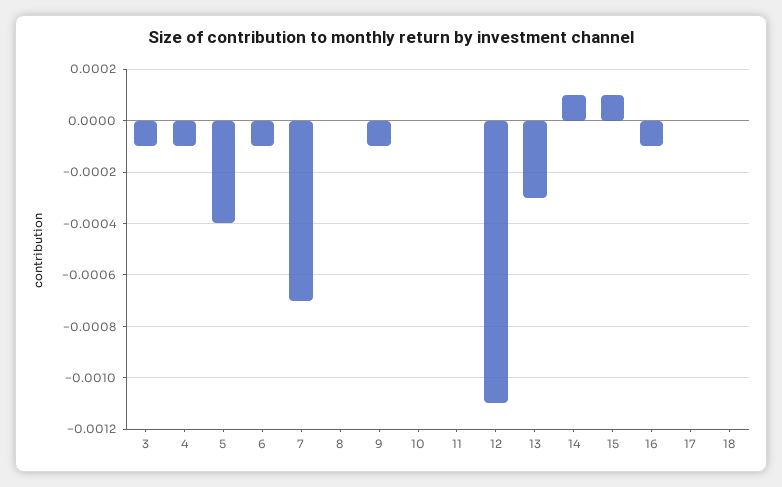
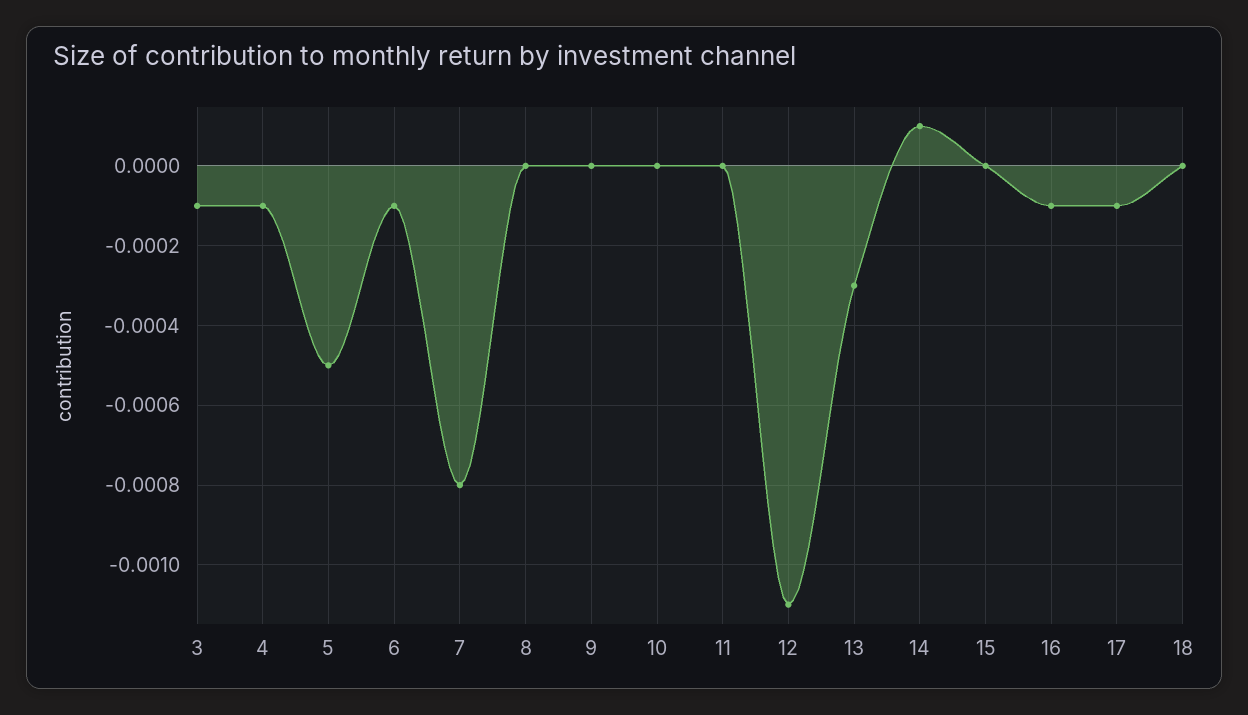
  {
    "3": -0.0001,
    "4": -0.0001,
-   "5": -0.0004,
+   "5": -0.0005,
    "6": -0.0001,
-   "7": -0.0007,
+   "7": -0.0008,
    "8": 0,
-   "9": -0.0001,
+   "9": 0,
    "10": 0,
    "11": 0,
    "12": -0.0011,
    "13": -0.0003,
    "14": 0.0001,
-   "15": 0.0001,
+   "15": 0,
    "16": -0.0001,
-   "17": 0,
+   "17": -0.0001,
    "18": 0
  }

